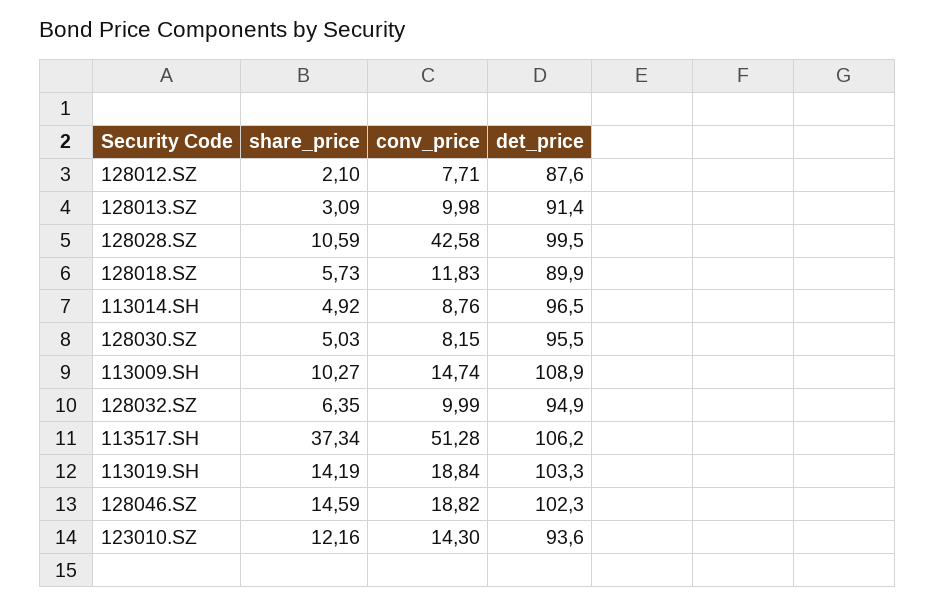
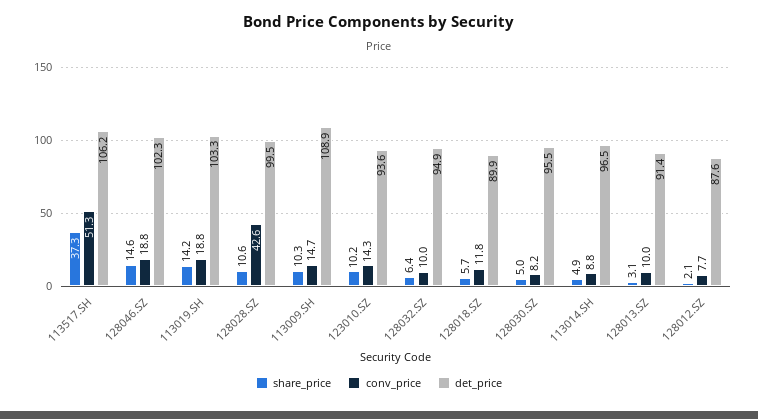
  {
    "share_price": {
      "128012.SZ": 2.1,
      "128013.SZ": 3.09,
      "128028.SZ": 10.59,
      "128018.SZ": 5.73,
      "113014.SH": 4.92,
      "128030.SZ": 5.03,
      "113009.SH": 10.27,
      "128032.SZ": 6.35,
      "113517.SH": 37.34,
      "113019.SH": 14.19,
      "128046.SZ": 14.59,
-     "123010.SZ": 12.16
+     "123010.SZ": 10.2
    },
    "conv_price": {
      "128012.SZ": 7.71,
      "128013.SZ": 9.98,
      "128028.SZ": 42.58,
      "128018.SZ": 11.83,
      "113014.SH": 8.76,
      "128030.SZ": 8.15,
      "113009.SH": 14.74,
      "128032.SZ": 9.99,
      "113517.SH": 51.28,
      "113019.SH": 18.84,
      "128046.SZ": 18.82,
      "123010.SZ": 14.3
    },
    "det_price": {
      "128012.SZ": 87.6,
      "128013.SZ": 91.4,
      "128028.SZ": 99.5,
      "128018.SZ": 89.9,
      "113014.SH": 96.5,
      "128030.SZ": 95.5,
      "113009.SH": 108.9,
      "128032.SZ": 94.9,
      "113517.SH": 106.2,
      "113019.SH": 103.3,
      "128046.SZ": 102.3,
      "123010.SZ": 93.6
    }
  }

